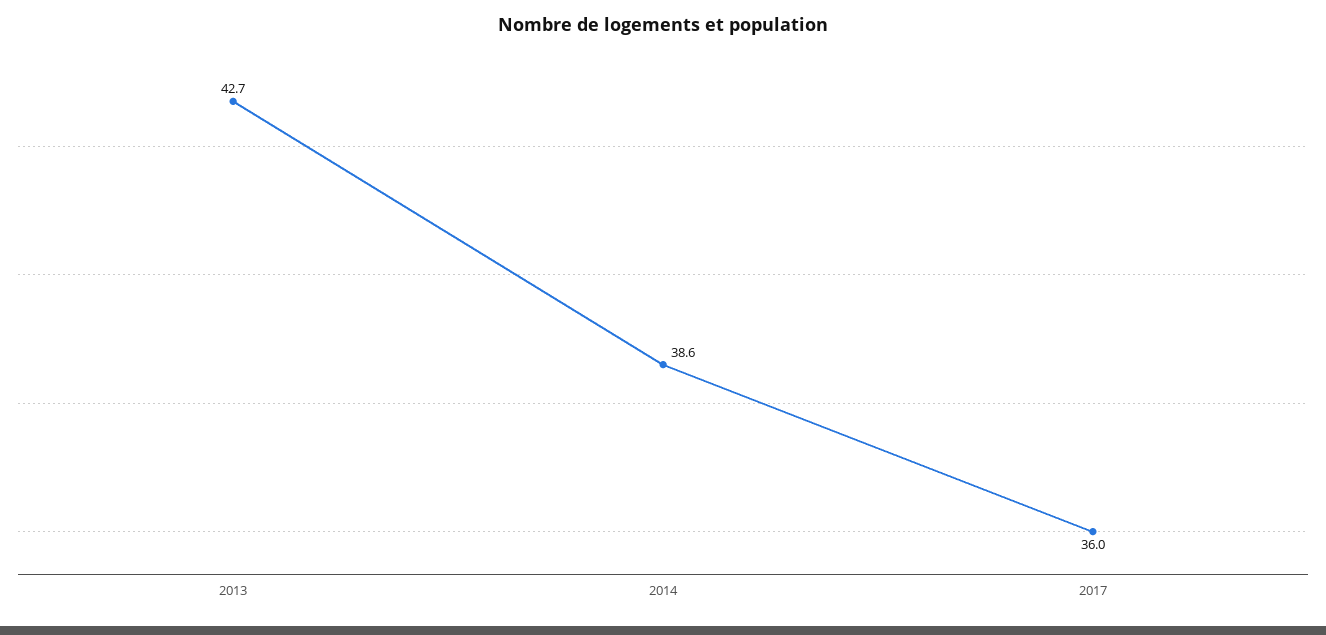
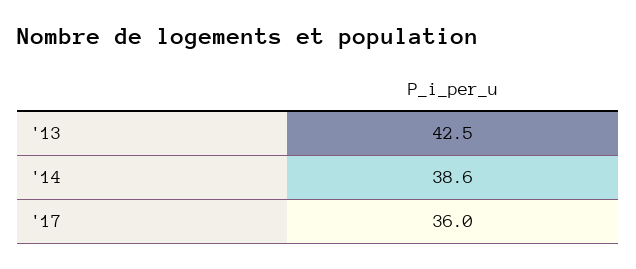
  {
-   "2013": 42.7,
+   "2013": 42.5,
    "2014": 38.6,
    "2017": 36
  }

